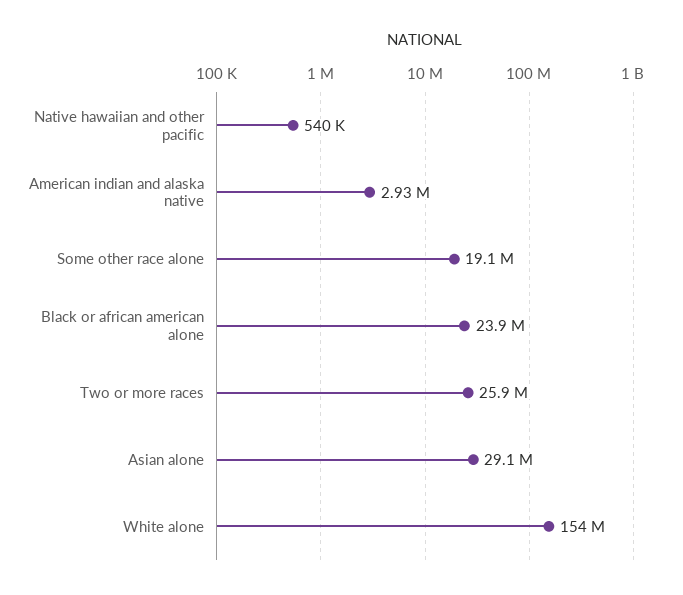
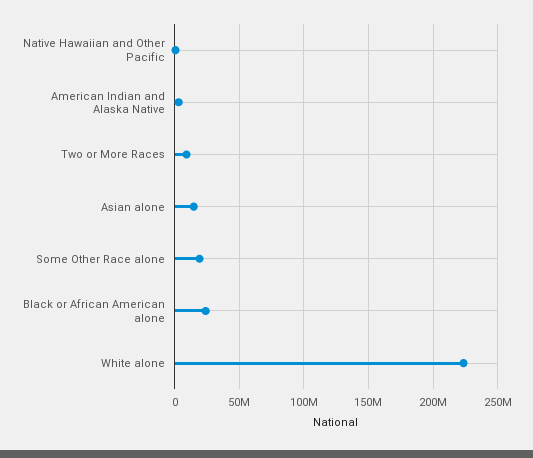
  {
    "Native hawaiian and other pacific": 540000,
    "American indian and alaska native": 2930000,
    "Some other race alone": 19100000,
    "Black or african american alone": 23900000,
-   "Two or more races": 25900000,
+   "Two or more races": 10000000,
-   "Asian alone": 29100000,
+   "Asian alone": 15000000,
-   "White alone": 154000000
+   "White alone": 225000000
  }

